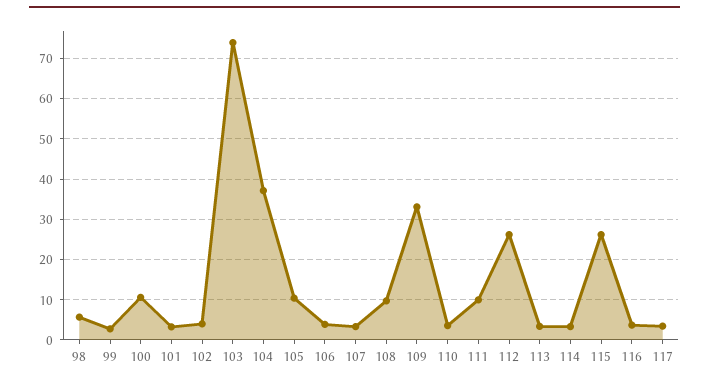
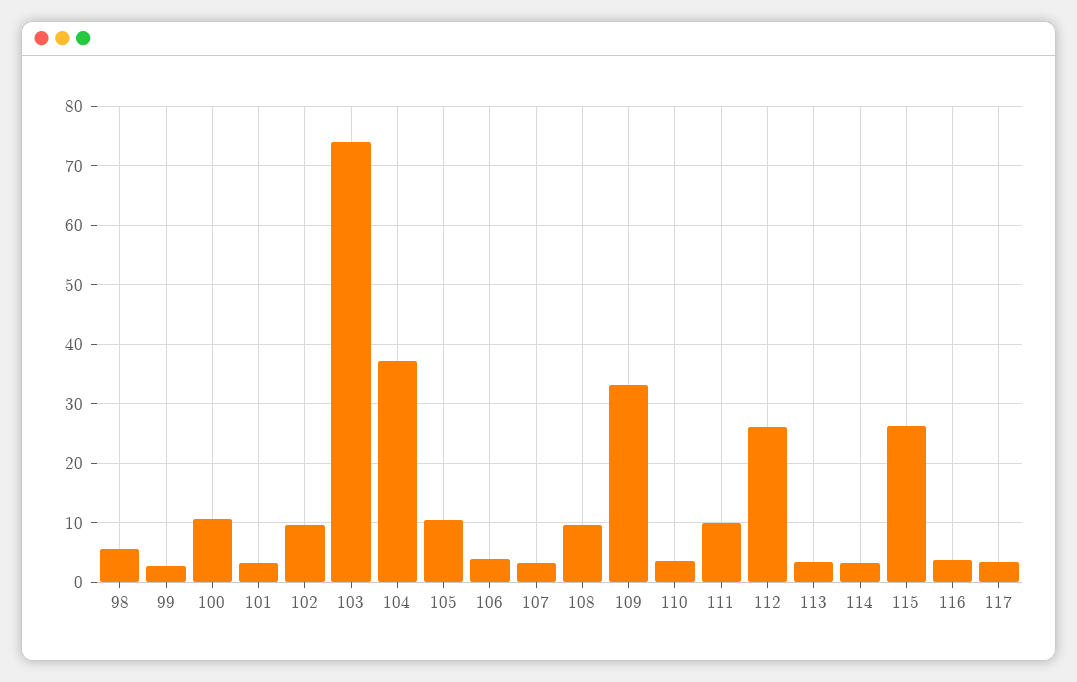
  {
    "98": 6,
    "99": 2,
    "100": 10,
    "101": 4,
-   "102": 4,
+   "102": 10,
    "103": 74,
    "104": 38,
    "105": 10,
    "106": 4,
    "107": 4,
    "108": 10,
    "109": 34,
    "110": 4,
    "111": 10,
    "112": 26,
    "113": 4,
    "114": 4,
    "115": 26,
    "116": 4,
    "117": 4
  }

